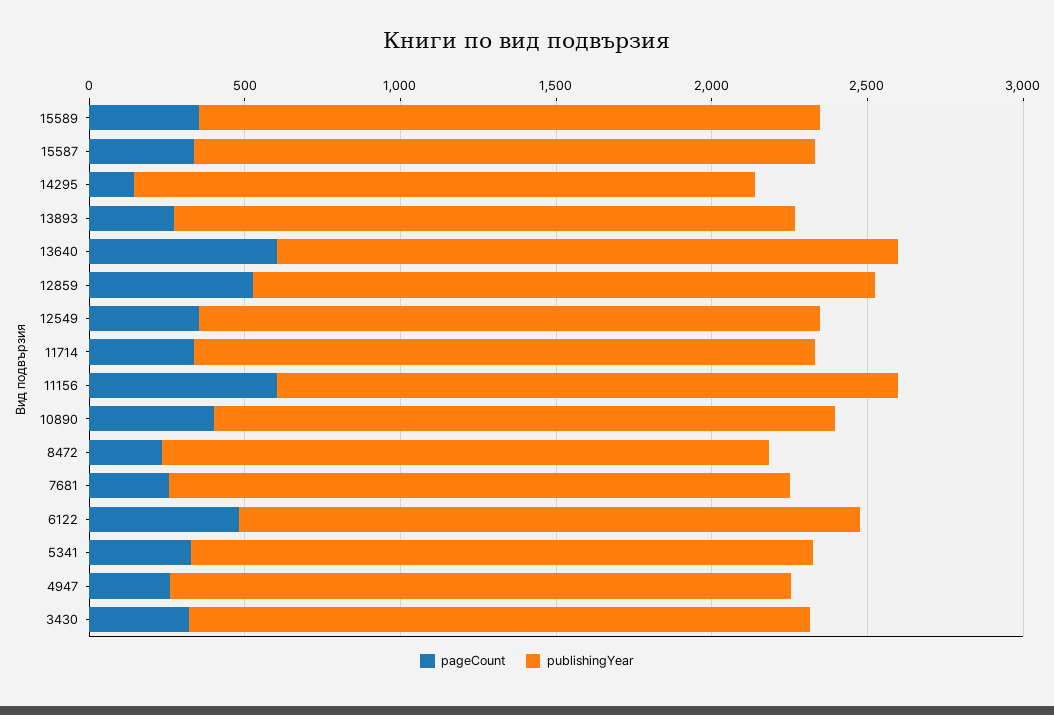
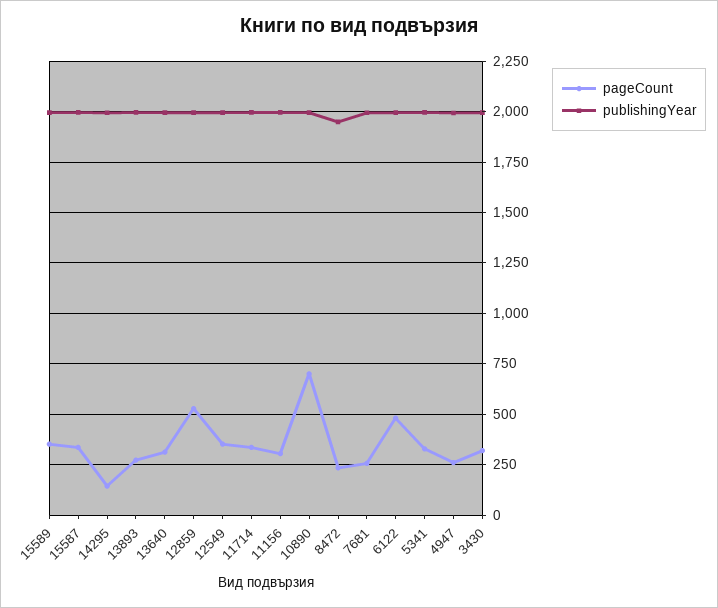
  {
    "pageCount": {
      "15589": 350,
      "15587": 350,
      "14295": 150,
      "13893": 250,
-     "13640": 600,
+     "13640": 300,
      "12859": 550,
      "12549": 350,
      "11714": 350,
-     "11156": 600,
+     "11156": 300,
-     "10890": 400,
+     "10890": 700,
      "8472": 250,
      "7681": 250,
      "6122": 500,
      "5341": 350,
      "4947": 250,
      "3430": 300
    },
    "publishingYear": {
      "15589": 2000,
      "15587": 2000,
      "14295": 2000,
      "13893": 2000,
      "13640": 2000,
      "12859": 2000,
      "12549": 2000,
      "11714": 2000,
      "11156": 2000,
      "10890": 2000,
      "8472": 1950,
      "7681": 2000,
      "6122": 2000,
      "5341": 2000,
      "4947": 2000,
      "3430": 2000
    }
  }

